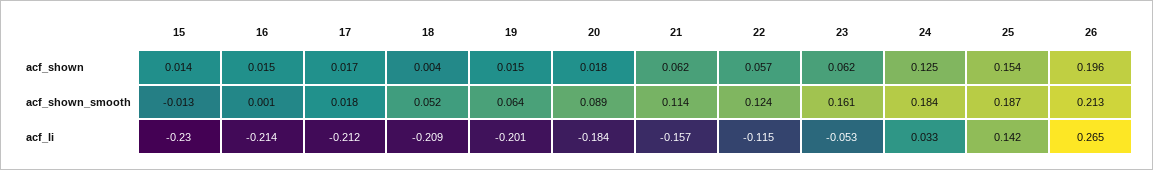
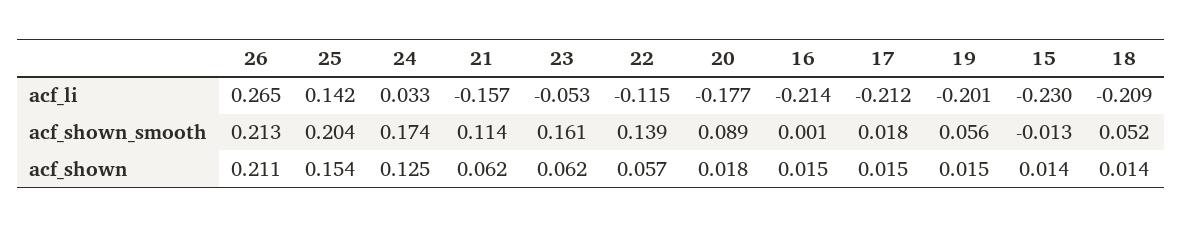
  {
    "15": {
      "acf_shown": 0.014,
      "acf_shown_smooth": -0.013,
      "acf_li": -0.23
    },
    "16": {
      "acf_shown": 0.015,
      "acf_shown_smooth": 0.001,
      "acf_li": -0.214
    },
    "17": {
-     "acf_shown": 0.017,
+     "acf_shown": 0.015,
      "acf_shown_smooth": 0.018,
      "acf_li": -0.212
    },
    "18": {
-     "acf_shown": 0.004,
+     "acf_shown": 0.014,
      "acf_shown_smooth": 0.052,
      "acf_li": -0.209
    },
    "19": {
      "acf_shown": 0.015,
-     "acf_shown_smooth": 0.064,
+     "acf_shown_smooth": 0.056,
      "acf_li": -0.201
    },
    "20": {
      "acf_shown": 0.018,
      "acf_shown_smooth": 0.089,
-     "acf_li": -0.184
+     "acf_li": -0.177
    },
    "21": {
      "acf_shown": 0.062,
      "acf_shown_smooth": 0.114,
      "acf_li": -0.157
    },
    "22": {
      "acf_shown": 0.057,
-     "acf_shown_smooth": 0.124,
+     "acf_shown_smooth": 0.139,
      "acf_li": -0.115
    },
    "23": {
      "acf_shown": 0.062,
      "acf_shown_smooth": 0.161,
      "acf_li": -0.053
    },
    "24": {
      "acf_shown": 0.125,
-     "acf_shown_smooth": 0.184,
+     "acf_shown_smooth": 0.174,
      "acf_li": 0.033
    },
    "25": {
      "acf_shown": 0.154,
-     "acf_shown_smooth": 0.187,
+     "acf_shown_smooth": 0.204,
      "acf_li": 0.142
    },
    "26": {
-     "acf_shown": 0.196,
+     "acf_shown": 0.211,
      "acf_shown_smooth": 0.213,
      "acf_li": 0.265
    }
  }

